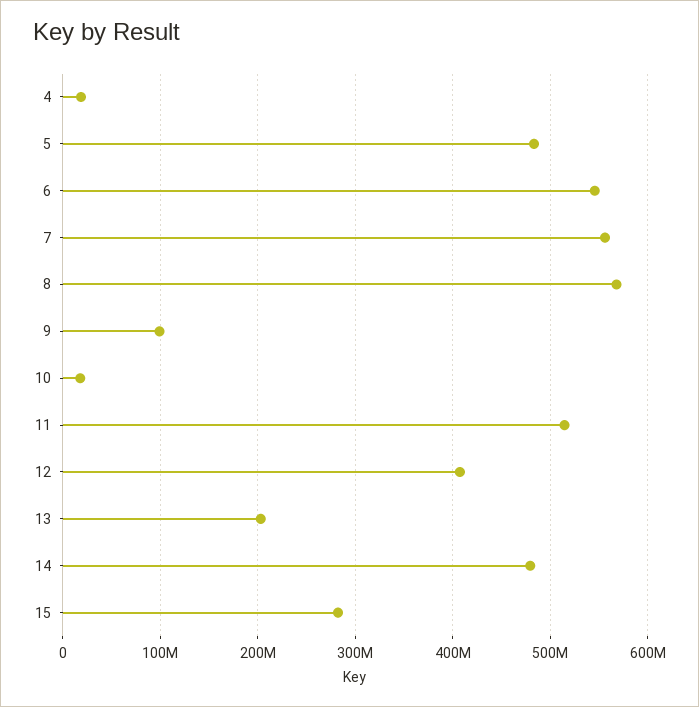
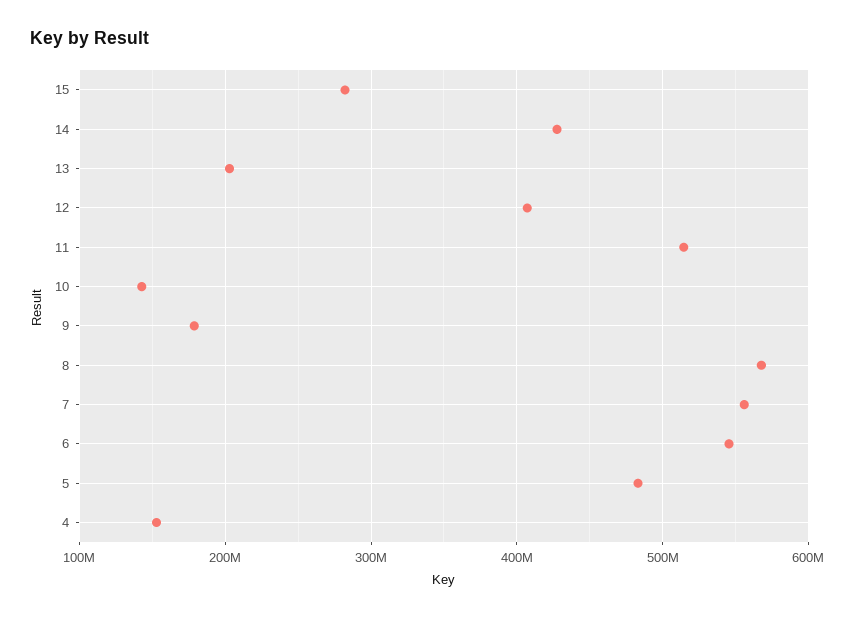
  {
-   "4": 20000000,
+   "4": 150000000,
    "5": 480000000,
    "6": 550000000,
    "7": 560000000,
    "8": 570000000,
-   "9": 100000000,
+   "9": 180000000,
-   "10": 20000000,
+   "10": 140000000,
    "11": 510000000,
    "12": 410000000,
    "13": 200000000,
-   "14": 480000000,
+   "14": 430000000,
    "15": 280000000
  }

